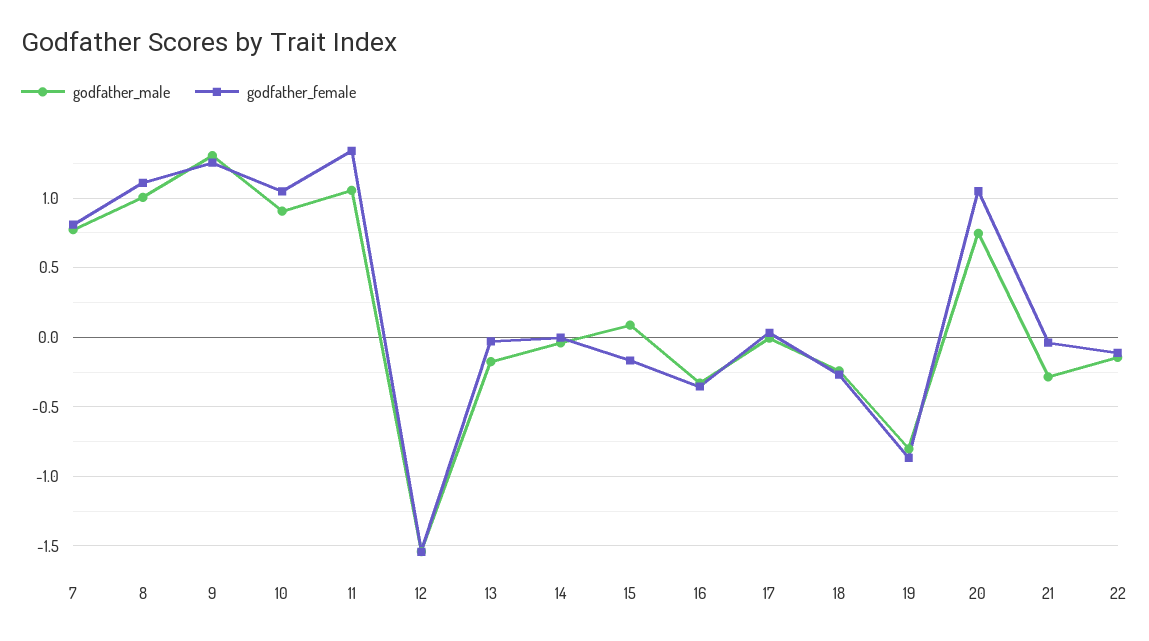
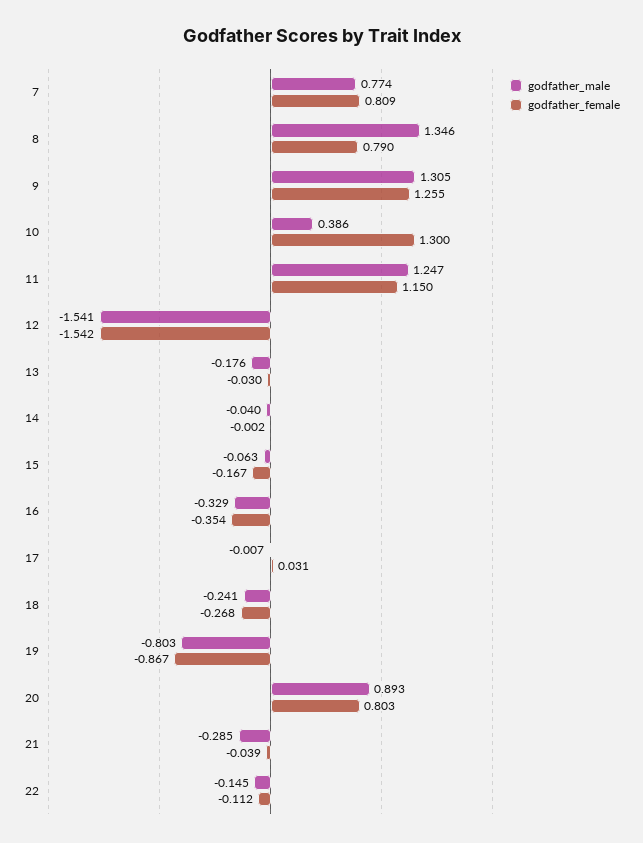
  {
    "godfather_male": {
      "7": 0.774,
-     "8": 1,
+     "8": 1.346,
      "9": 1.305,
-     "10": 0.9,
+     "10": 0.386,
-     "11": 1.05,
+     "11": 1.247,
      "12": -1.541,
      "13": -0.176,
      "14": -0.04,
-     "15": 0.1,
+     "15": -0.063,
      "16": -0.329,
      "17": -0.007,
      "18": -0.241,
      "19": -0.803,
-     "20": 0.75,
+     "20": 0.893,
      "21": -0.285,
      "22": -0.145
    },
    "godfather_female": {
      "7": 0.809,
-     "8": 1.1,
+     "8": 0.79,
      "9": 1.255,
-     "10": 1.05,
+     "10": 1.3,
-     "11": 1.35,
+     "11": 1.15,
      "12": -1.542,
      "13": -0.03,
      "14": -0.002,
      "15": -0.167,
      "16": -0.354,
      "17": 0.031,
      "18": -0.268,
      "19": -0.867,
-     "20": 1.05,
+     "20": 0.803,
      "21": -0.039,
      "22": -0.112
    }
  }

